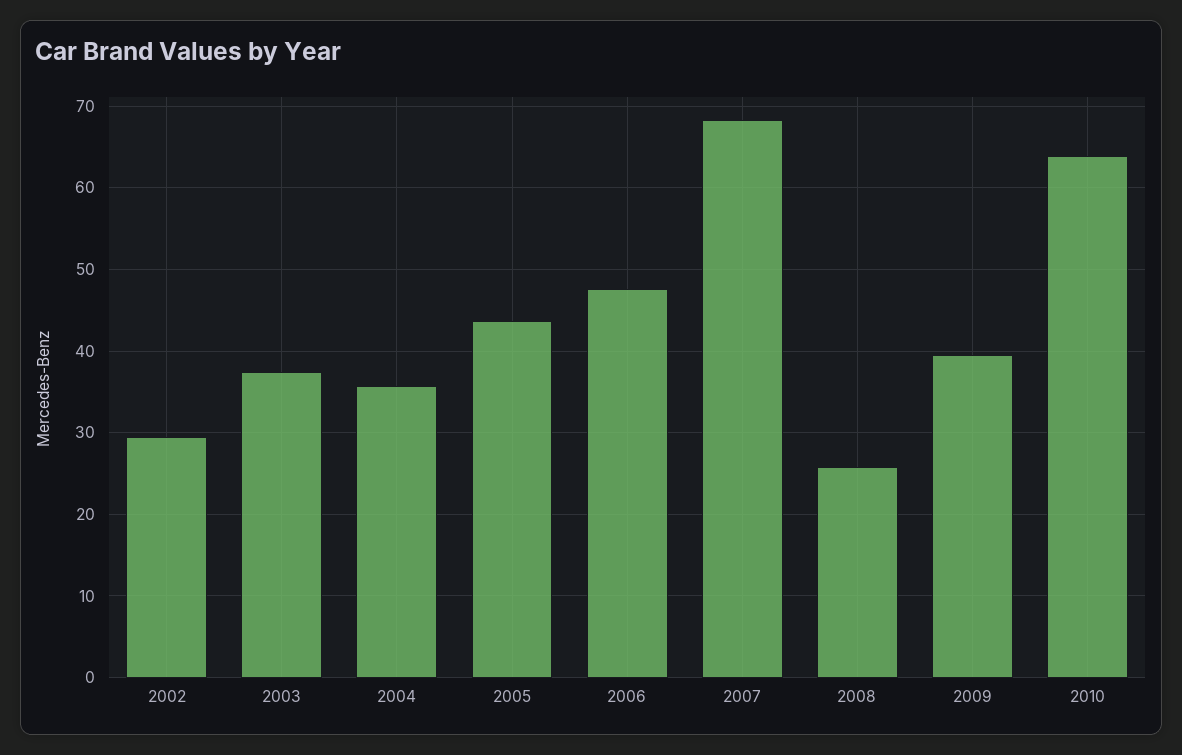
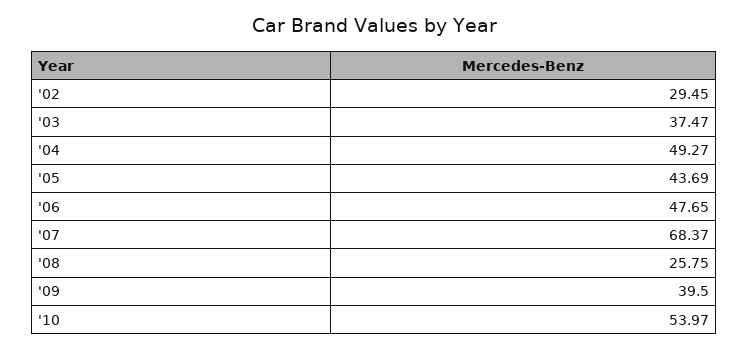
  {
    "2002": 29.45,
    "2003": 37.47,
-   "2004": 36,
+   "2004": 49.27,
    "2005": 43.69,
    "2006": 47.65,
    "2007": 68.37,
    "2008": 25.75,
    "2009": 39.5,
-   "2010": 64
+   "2010": 53.97
  }

